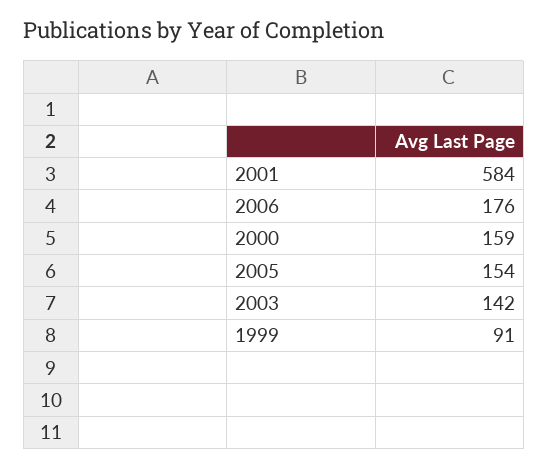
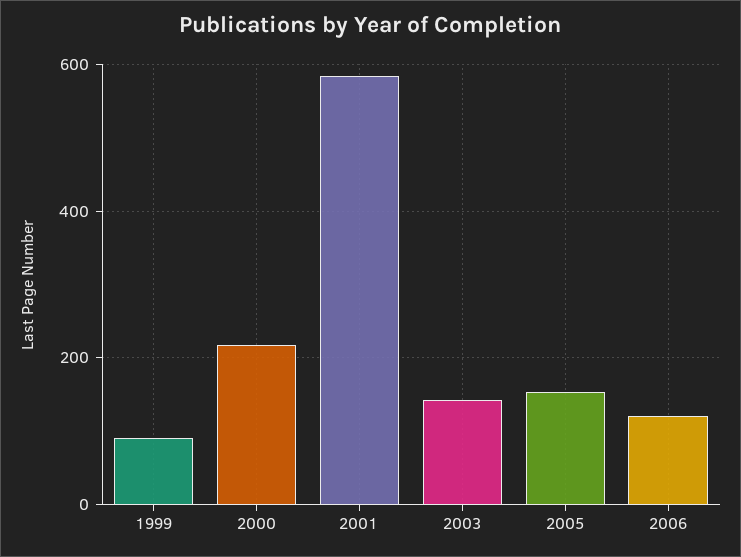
  {
    "2001": 584,
-   "2006": 176,
+   "2006": 120,
-   "2000": 159,
+   "2000": 220,
    "2005": 154,
    "2003": 142,
    "1999": 91
  }

